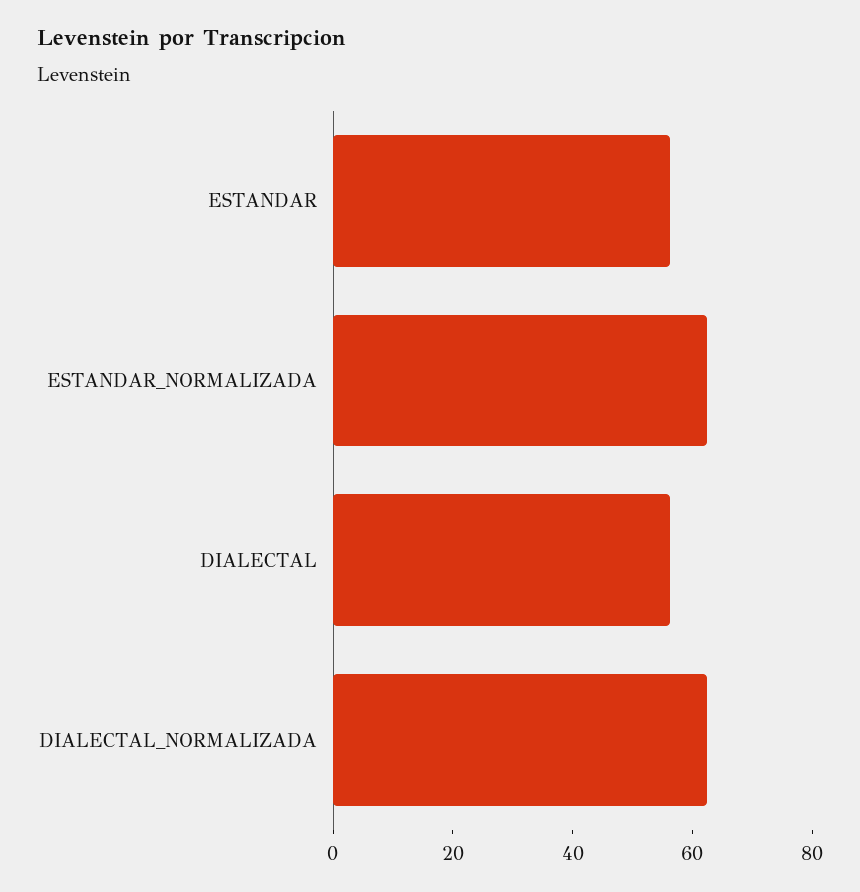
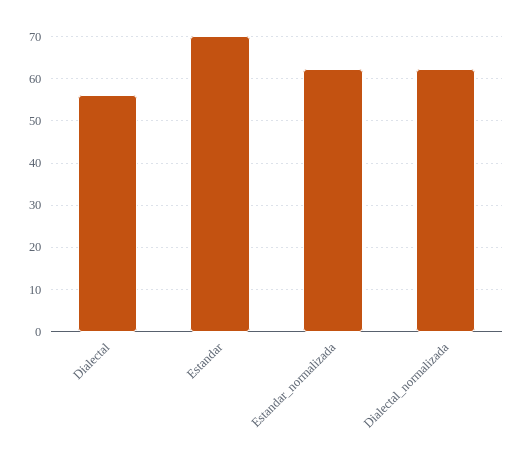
  {
-   "ESTANDAR": 55,
+   "ESTANDAR": 70,
    "ESTANDAR_NORMALIZADA": 62,
    "DIALECTAL": 56,
    "DIALECTAL_NORMALIZADA": 62
  }

